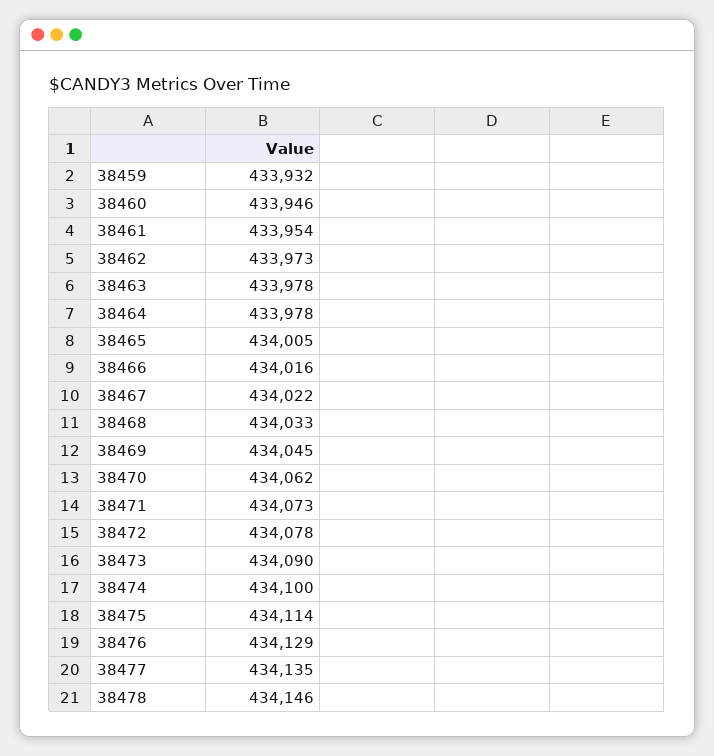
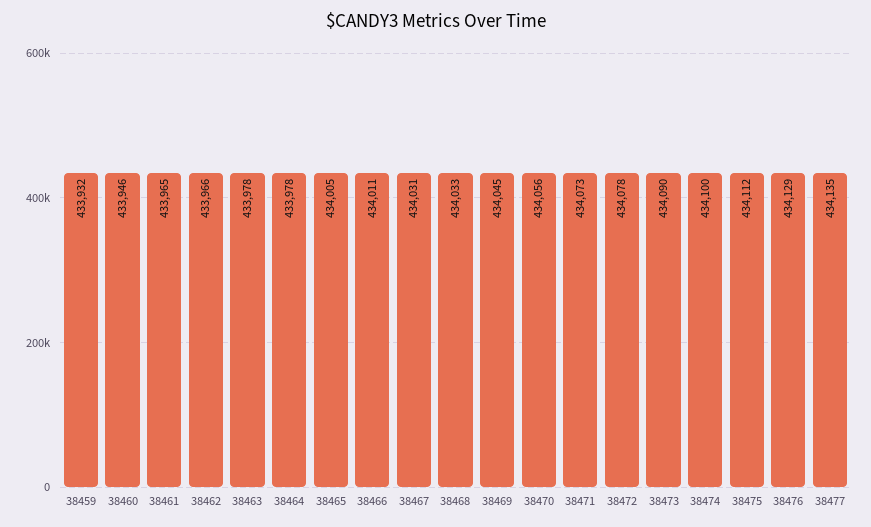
  {
    "38459": 433932,
    "38460": 433946,
-   "38461": 433954,
+   "38461": 433965,
-   "38462": 433973,
+   "38462": 433966,
    "38463": 433978,
    "38464": 433978,
    "38465": 434005,
-   "38466": 434016,
+   "38466": 434011,
-   "38467": 434022,
+   "38467": 434031,
    "38468": 434033,
    "38469": 434045,
-   "38470": 434062,
+   "38470": 434056,
    "38471": 434073,
    "38472": 434078,
    "38473": 434090,
    "38474": 434100,
-   "38475": 434114,
+   "38475": 434112,
    "38476": 434129,
-   "38477": 434135,
+   "38477": 434135
-   "38478": 434146
  }

